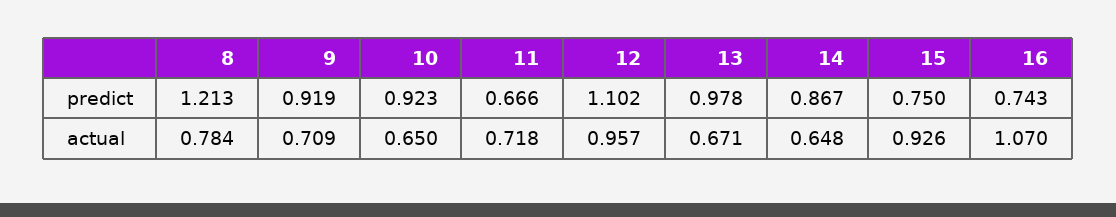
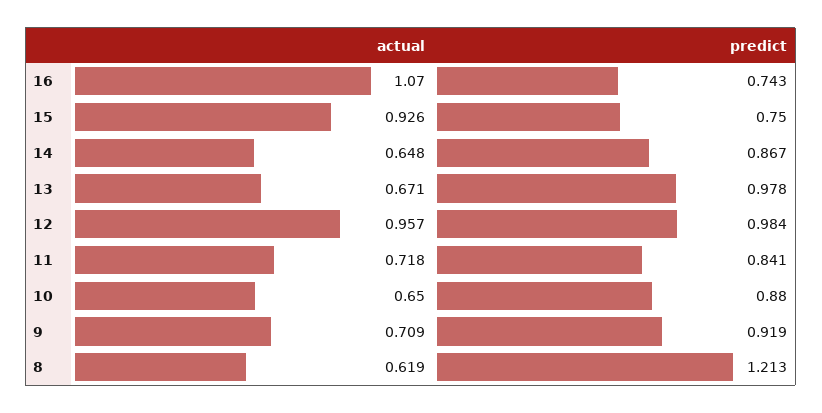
  {
    "8": {
      "predict": 1.213,
-     "actual": 0.784
+     "actual": 0.619
    },
    "9": {
      "predict": 0.919,
      "actual": 0.709
    },
    "10": {
-     "predict": 0.923,
+     "predict": 0.88,
      "actual": 0.65
    },
    "11": {
-     "predict": 0.666,
+     "predict": 0.841,
      "actual": 0.718
    },
    "12": {
-     "predict": 1.102,
+     "predict": 0.984,
      "actual": 0.957
    },
    "13": {
      "predict": 0.978,
      "actual": 0.671
    },
    "14": {
      "predict": 0.867,
      "actual": 0.648
    },
    "15": {
      "predict": 0.75,
      "actual": 0.926
    },
    "16": {
      "predict": 0.743,
      "actual": 1.07
    }
  }

